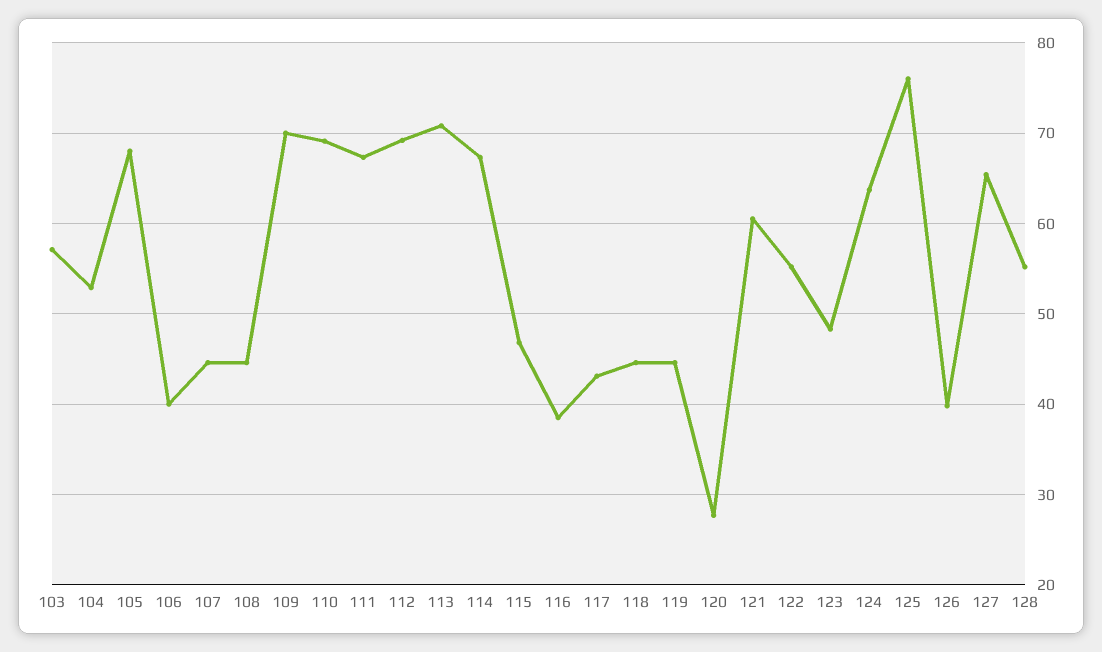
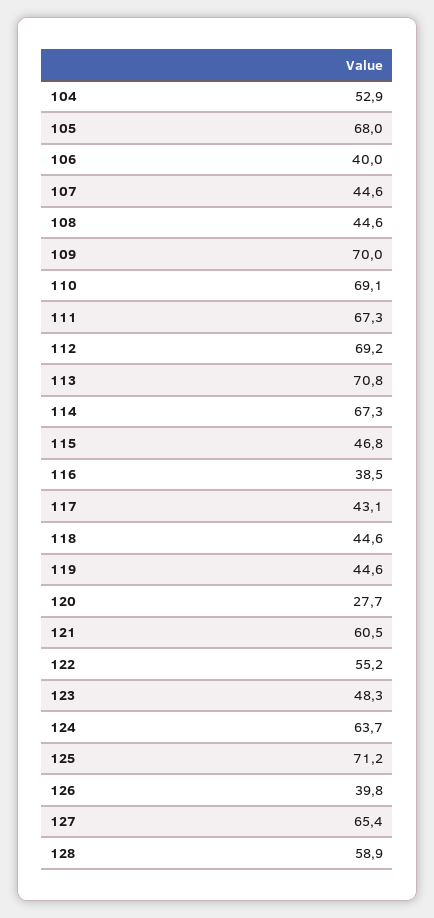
  {
-   "103": 57,
    "104": 52.9,
    "105": 68,
    "106": 40,
    "107": 44.6,
    "108": 44.6,
    "109": 70,
    "110": 69.1,
    "111": 67.3,
    "112": 69.2,
    "113": 70.8,
    "114": 67.3,
    "115": 46.8,
    "116": 38.5,
    "117": 43.1,
    "118": 44.6,
    "119": 44.6,
    "120": 27.7,
    "121": 60.5,
    "122": 55.2,
    "123": 48.3,
    "124": 63.7,
-   "125": 76,
+   "125": 71.2,
    "126": 39.8,
    "127": 65.4,
-   "128": 55
+   "128": 58.9
  }

